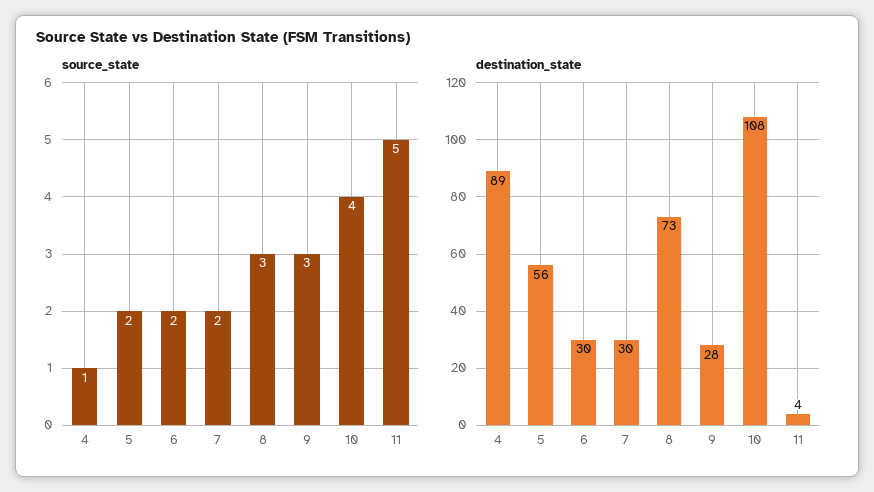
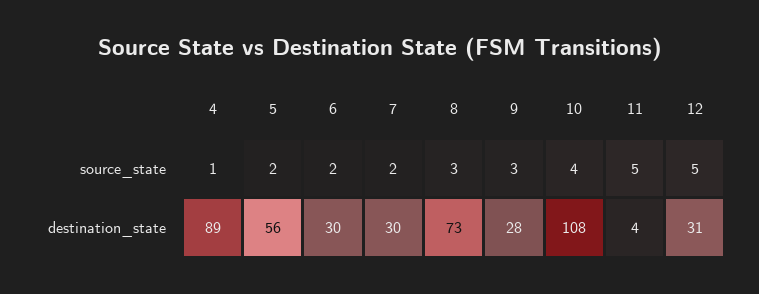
  {
    "source_state": {
      "4": 1,
      "5": 2,
      "6": 2,
      "7": 2,
      "8": 3,
      "9": 3,
      "10": 4,
-     "11": 5
+     "11": 5,
+     "12": 5
    },
    "destination_state": {
      "4": 89,
      "5": 56,
      "6": 30,
      "7": 30,
      "8": 73,
      "9": 28,
      "10": 108,
-     "11": 4
+     "11": 4,
+     "12": 31
    }
  }

